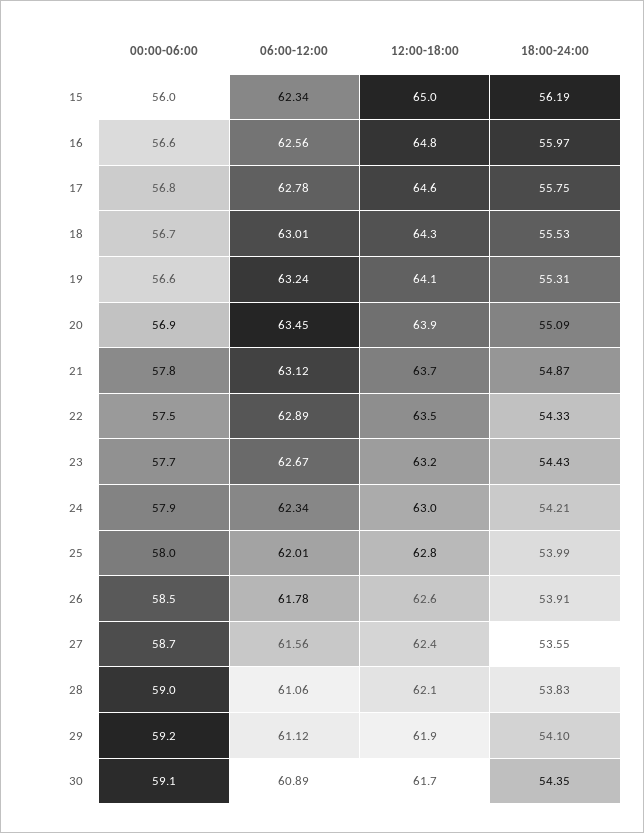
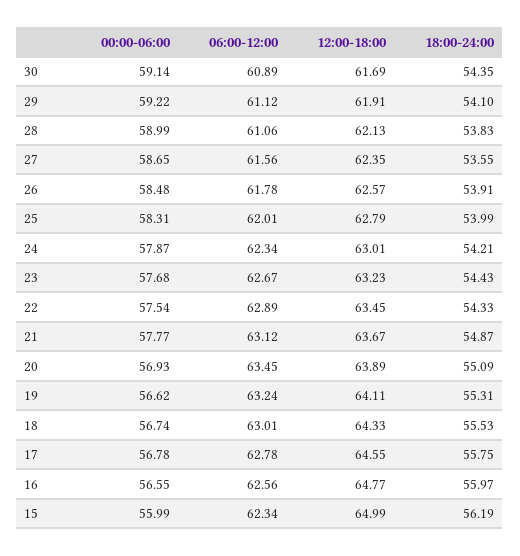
  {
    "00:00-06:00": {
      "15": 55.99,
      "16": 56.55,
      "17": 56.78,
      "18": 56.74,
      "19": 56.62,
      "20": 56.93,
      "21": 57.77,
      "22": 57.54,
      "23": 57.68,
      "24": 57.87,
-     "25": 58,
+     "25": 58.31,
      "26": 58.48,
      "27": 58.65,
      "28": 58.99,
      "29": 59.22,
      "30": 59.14
    },
    "06:00-12:00": {
      "15": 62.34,
      "16": 62.56,
      "17": 62.78,
      "18": 63.01,
      "19": 63.24,
      "20": 63.45,
      "21": 63.12,
      "22": 62.89,
      "23": 62.67,
      "24": 62.34,
      "25": 62.01,
      "26": 61.78,
      "27": 61.56,
      "28": 61.06,
      "29": 61.12,
      "30": 60.89
    },
    "12:00-18:00": {
      "15": 64.99,
      "16": 64.77,
      "17": 64.55,
      "18": 64.33,
      "19": 64.11,
      "20": 63.89,
      "21": 63.67,
      "22": 63.45,
      "23": 63.23,
      "24": 63.01,
      "25": 62.79,
      "26": 62.57,
      "27": 62.35,
      "28": 62.13,
      "29": 61.91,
      "30": 61.69
    },
    "18:00-24:00": {
      "15": 56.19,
      "16": 55.97,
      "17": 55.75,
      "18": 55.53,
      "19": 55.31,
      "20": 55.09,
      "21": 54.87,
      "22": 54.33,
      "23": 54.43,
      "24": 54.21,
      "25": 53.99,
      "26": 53.91,
      "27": 53.55,
      "28": 53.83,
      "29": 54.1,
      "30": 54.35
    }
  }

